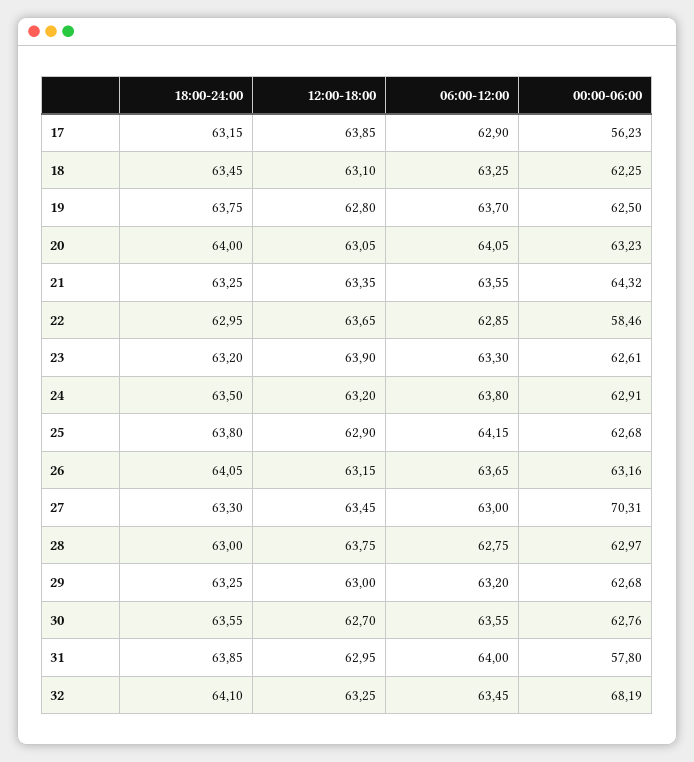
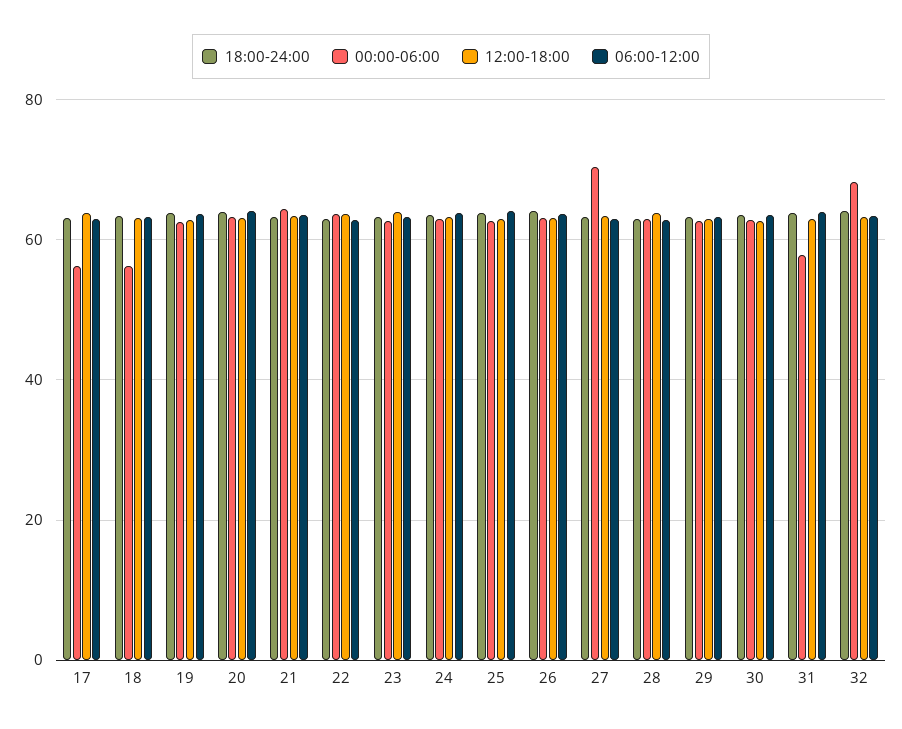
  {
    "18:00-24:00": {
      "17": 63.15,
      "18": 63.45,
      "19": 63.75,
      "20": 64,
      "21": 63.25,
      "22": 62.95,
      "23": 63.2,
      "24": 63.5,
      "25": 63.8,
      "26": 64.05,
      "27": 63.3,
      "28": 63,
      "29": 63.25,
      "30": 63.55,
      "31": 63.85,
      "32": 64.1
    },
    "12:00-18:00": {
      "17": 63.85,
      "18": 63.1,
      "19": 62.8,
      "20": 63.05,
      "21": 63.35,
      "22": 63.65,
      "23": 63.9,
      "24": 63.2,
      "25": 62.9,
      "26": 63.15,
      "27": 63.45,
      "28": 63.75,
      "29": 63,
      "30": 62.7,
      "31": 62.95,
      "32": 63.25
    },
    "06:00-12:00": {
      "17": 62.9,
      "18": 63.25,
      "19": 63.7,
      "20": 64.05,
      "21": 63.55,
      "22": 62.85,
      "23": 63.3,
      "24": 63.8,
      "25": 64.15,
      "26": 63.65,
      "27": 63,
      "28": 62.75,
      "29": 63.2,
      "30": 63.55,
      "31": 64,
      "32": 63.45
    },
    "00:00-06:00": {
      "17": 56.23,
-     "18": 62.25,
+     "18": 56,
      "19": 62.5,
      "20": 63.23,
      "21": 64.32,
-     "22": 58.46,
+     "22": 64,
      "23": 62.61,
      "24": 62.91,
      "25": 62.68,
      "26": 63.16,
      "27": 70.31,
      "28": 62.97,
      "29": 62.68,
      "30": 62.76,
      "31": 57.8,
      "32": 68.19
    }
  }

